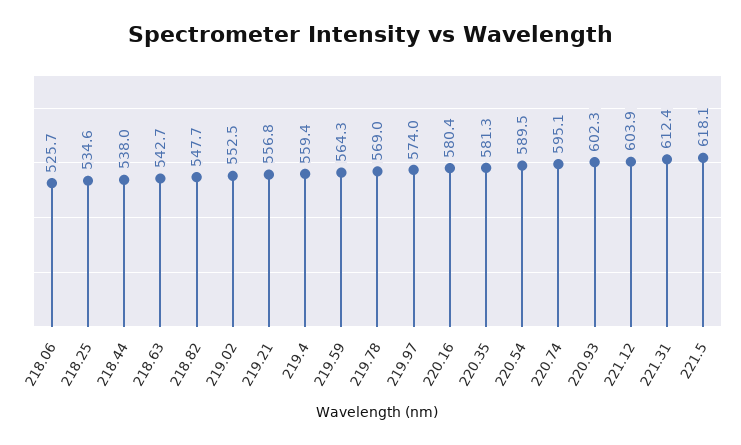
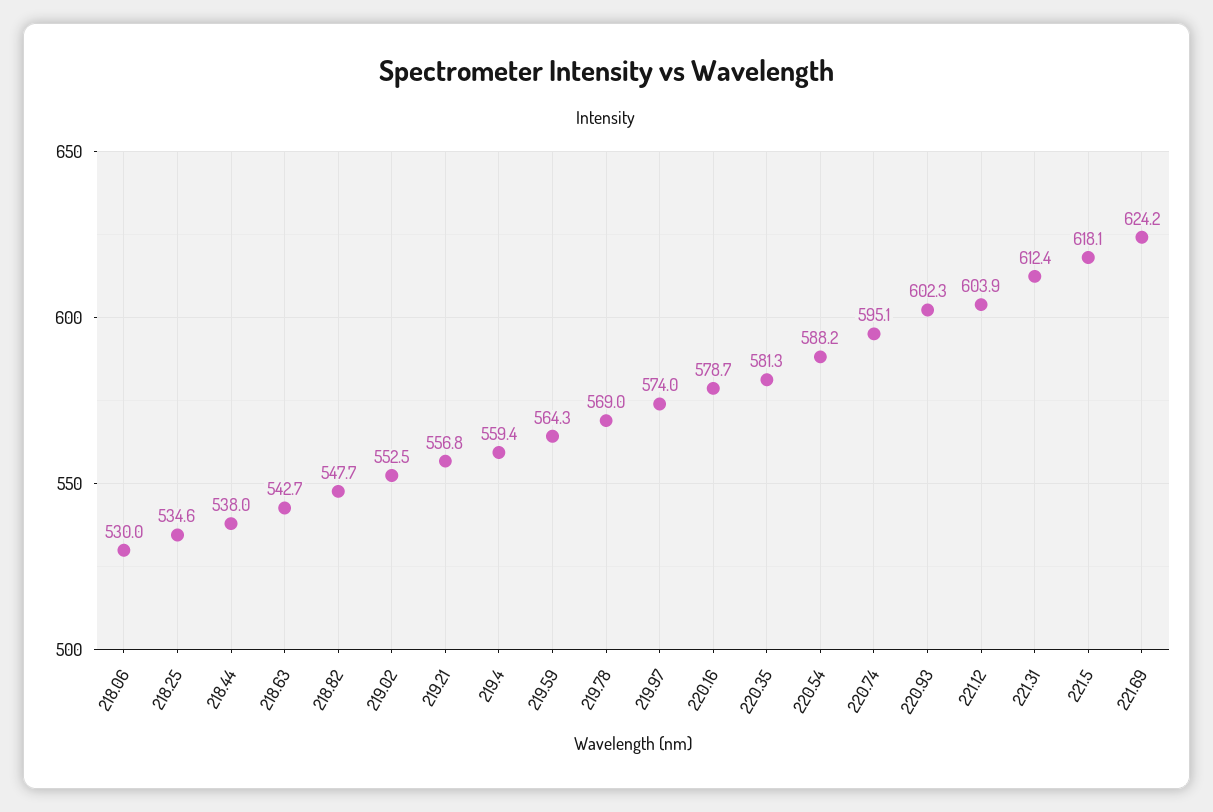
  {
-   "218.06": 525.7,
+   "218.06": 530,
    "218.25": 534.6,
    "218.44": 538,
    "218.63": 542.7,
    "218.82": 547.7,
    "219.02": 552.5,
    "219.21": 556.8,
    "219.4": 559.4,
    "219.59": 564.3,
    "219.78": 569,
    "219.97": 574,
-   "220.16": 580.4,
+   "220.16": 578.7,
    "220.35": 581.3,
-   "220.54": 589.5,
+   "220.54": 588.2,
    "220.74": 595.1,
    "220.93": 602.3,
    "221.12": 603.9,
    "221.31": 612.4,
-   "221.5": 618.1
+   "221.5": 618.1,
+   "221.69": 624.2
  }

